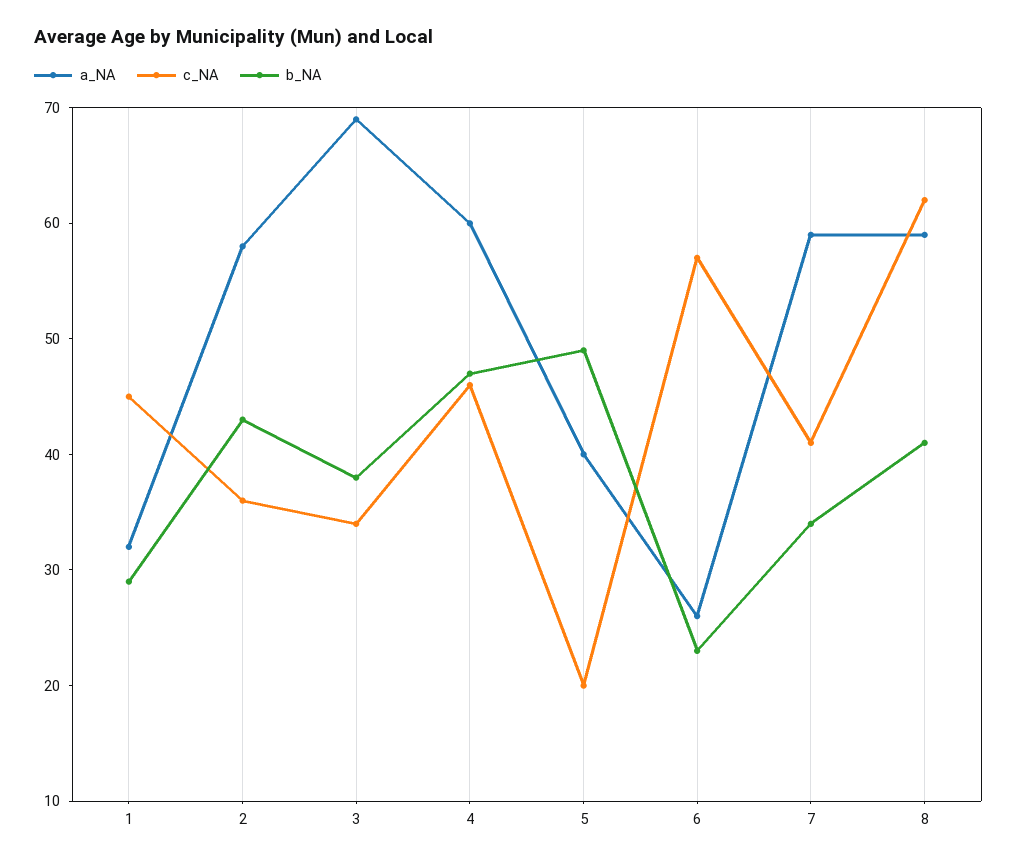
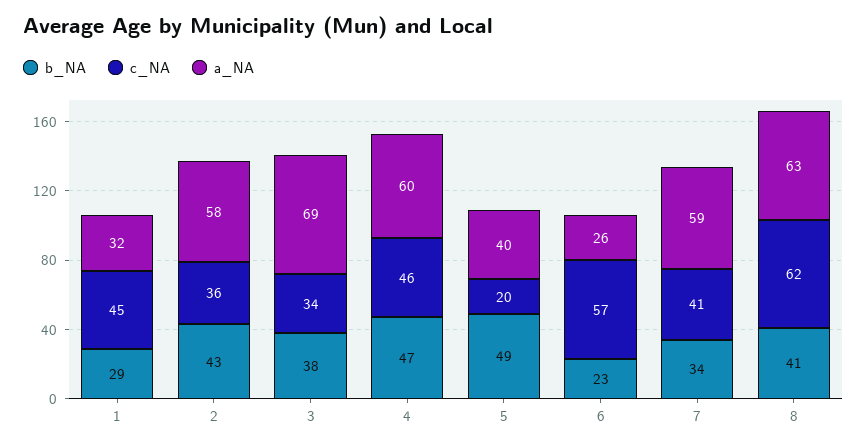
  {
    "a_NA": {
      "1": 32,
      "2": 58,
      "3": 69,
      "4": 60,
      "5": 40,
      "6": 26,
      "7": 59,
-     "8": 59
+     "8": 63
    },
    "c_NA": {
      "1": 45,
      "2": 36,
      "3": 34,
      "4": 46,
      "5": 20,
      "6": 57,
      "7": 41,
      "8": 62
    },
    "b_NA": {
      "1": 29,
      "2": 43,
      "3": 38,
      "4": 47,
      "5": 49,
      "6": 23,
      "7": 34,
      "8": 41
    }
  }

